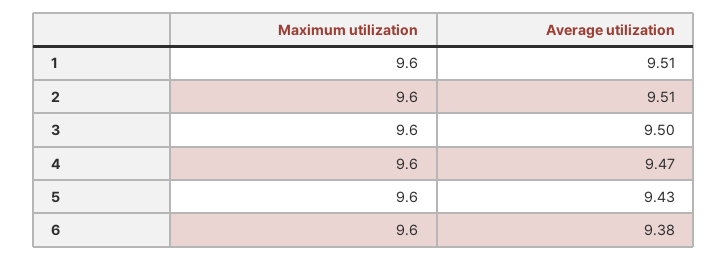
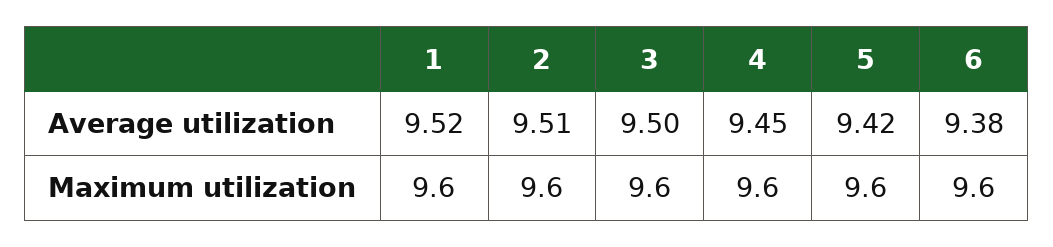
  {
    "Maximum utilization": {
      "1": 9.6,
      "2": 9.6,
      "3": 9.6,
      "4": 9.6,
      "5": 9.6,
      "6": 9.6
    },
    "Average utilization": {
-     "1": 9.51,
+     "1": 9.52,
      "2": 9.51,
      "3": 9.5,
-     "4": 9.47,
+     "4": 9.45,
-     "5": 9.43,
+     "5": 9.42,
      "6": 9.38
    }
  }

